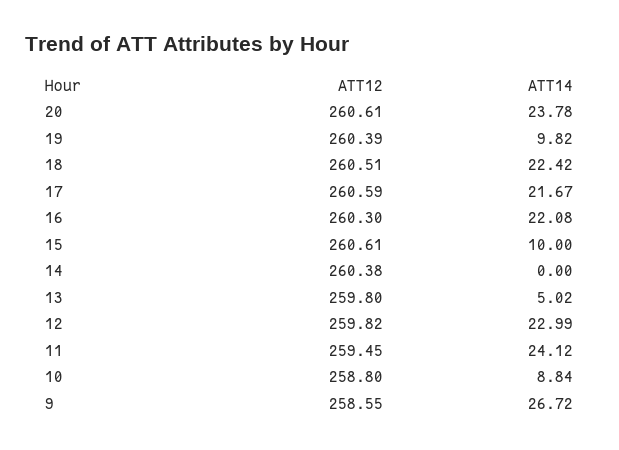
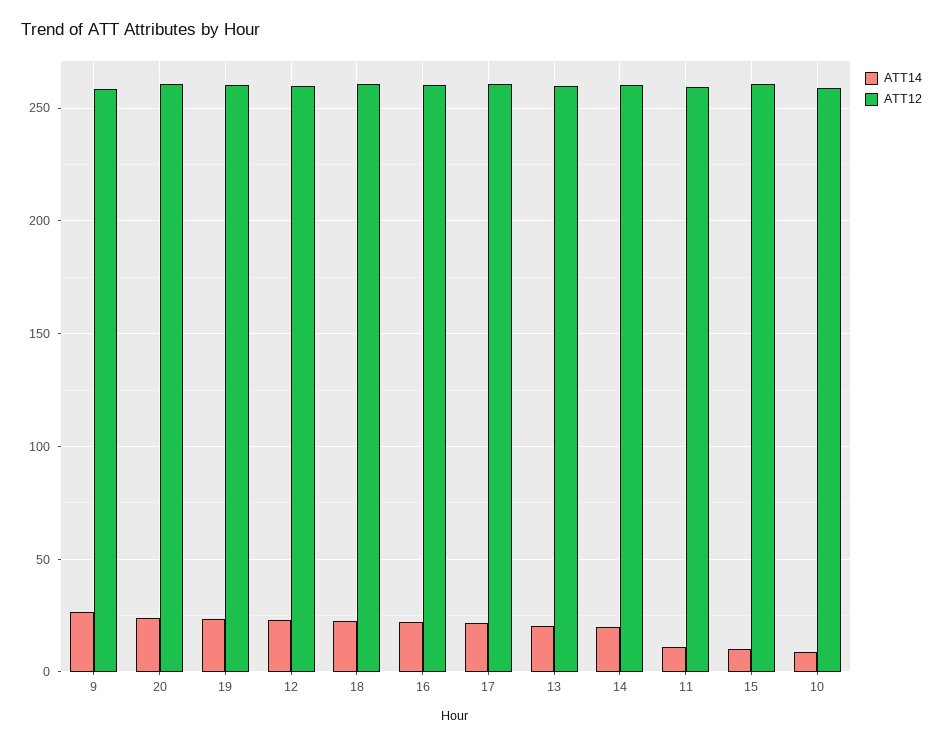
  {
    "ATT12": {
      "20": 260.61,
      "19": 260.39,
      "18": 260.51,
      "17": 260.59,
      "16": 260.3,
      "15": 260.61,
      "14": 260.38,
      "13": 259.8,
      "12": 259.82,
      "11": 259.45,
      "10": 258.8,
      "9": 258.55
    },
    "ATT14": {
      "20": 23.78,
-     "19": 9.82,
+     "19": 25,
      "18": 22.42,
      "17": 21.67,
      "16": 22.08,
      "15": 10,
-     "14": 0,
+     "14": 20,
-     "13": 5.02,
+     "13": 20,
      "12": 22.99,
-     "11": 24.12,
+     "11": 10,
      "10": 8.84,
      "9": 26.72
    }
  }

